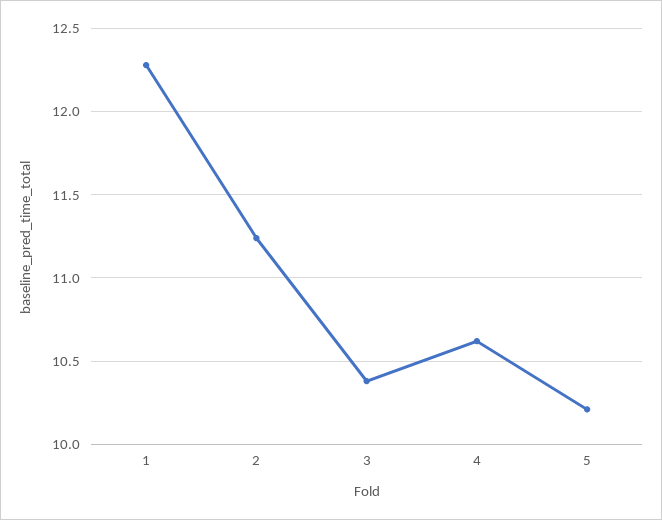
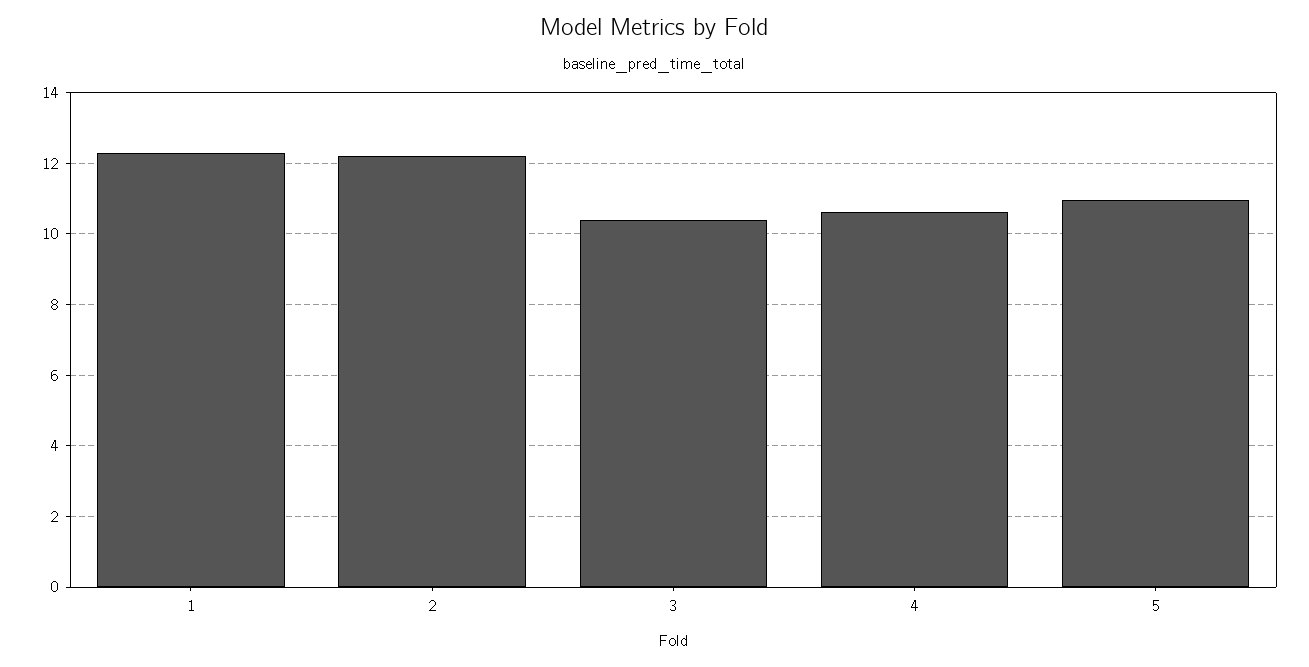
  {
    "1": 12.3,
-   "2": 11.25,
+   "2": 12.2,
    "3": 10.4,
    "4": 10.6,
-   "5": 10.2
+   "5": 11
  }

